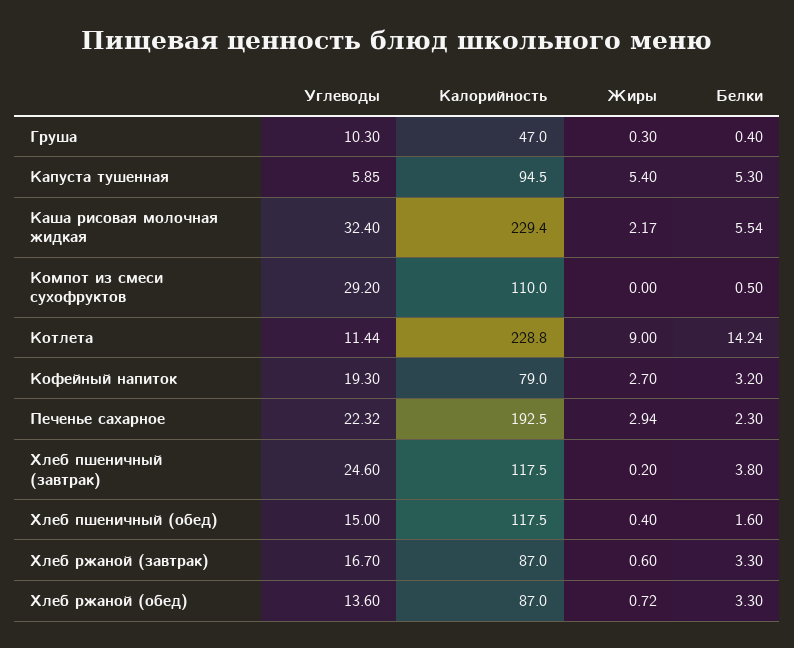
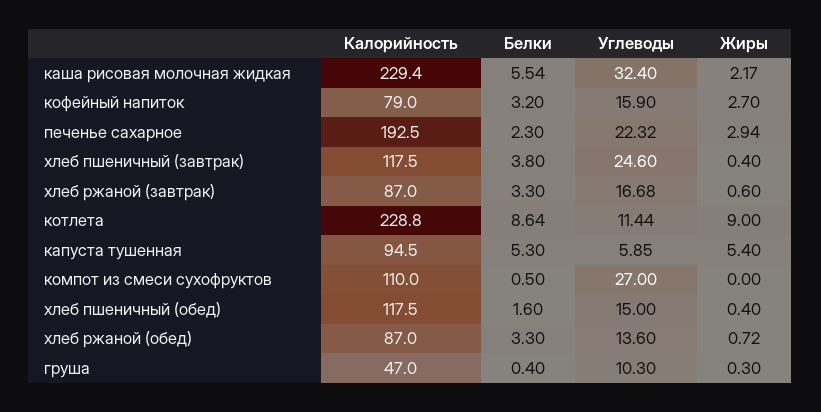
  {
    "Углеводы": {
      "Груша": 10.3,
      "Капуста тушенная": 5.85,
      "Каша рисовая молочная жидкая": 32.4,
-     "Компот из смеси сухофруктов": 29.2,
+     "Компот из смеси сухофруктов": 27,
      "Котлета": 11.44,
-     "Кофейный напиток": 19.3,
+     "Кофейный напиток": 15.9,
      "Печенье сахарное": 22.32,
      "Хлеб пшеничный (завтрак)": 24.6,
      "Хлеб пшеничный (обед)": 15,
-     "Хлеб ржаной (завтрак)": 16.7,
+     "Хлеб ржаной (завтрак)": 16.68,
      "Хлеб ржаной (обед)": 13.6
    },
    "Калорийность": {
      "Груша": 47,
      "Капуста тушенная": 94.5,
      "Каша рисовая молочная жидкая": 229.4,
      "Компот из смеси сухофруктов": 110,
      "Котлета": 228.8,
      "Кофейный напиток": 79,
      "Печенье сахарное": 192.5,
      "Хлеб пшеничный (завтрак)": 117.5,
      "Хлеб пшеничный (обед)": 117.5,
      "Хлеб ржаной (завтрак)": 87,
      "Хлеб ржаной (обед)": 87
    },
    "Жиры": {
      "Груша": 0.3,
      "Капуста тушенная": 5.4,
      "Каша рисовая молочная жидкая": 2.17,
      "Компот из смеси сухофруктов": 0,
      "Котлета": 9,
      "Кофейный напиток": 2.7,
      "Печенье сахарное": 2.94,
-     "Хлеб пшеничный (завтрак)": 0.2,
+     "Хлеб пшеничный (завтрак)": 0.4,
      "Хлеб пшеничный (обед)": 0.4,
      "Хлеб ржаной (завтрак)": 0.6,
      "Хлеб ржаной (обед)": 0.72
    },
    "Белки": {
      "Груша": 0.4,
      "Капуста тушенная": 5.3,
      "Каша рисовая молочная жидкая": 5.54,
      "Компот из смеси сухофруктов": 0.5,
-     "Котлета": 14.24,
+     "Котлета": 8.64,
      "Кофейный напиток": 3.2,
      "Печенье сахарное": 2.3,
      "Хлеб пшеничный (завтрак)": 3.8,
      "Хлеб пшеничный (обед)": 1.6,
      "Хлеб ржаной (завтрак)": 3.3,
      "Хлеб ржаной (обед)": 3.3
    }
  }

